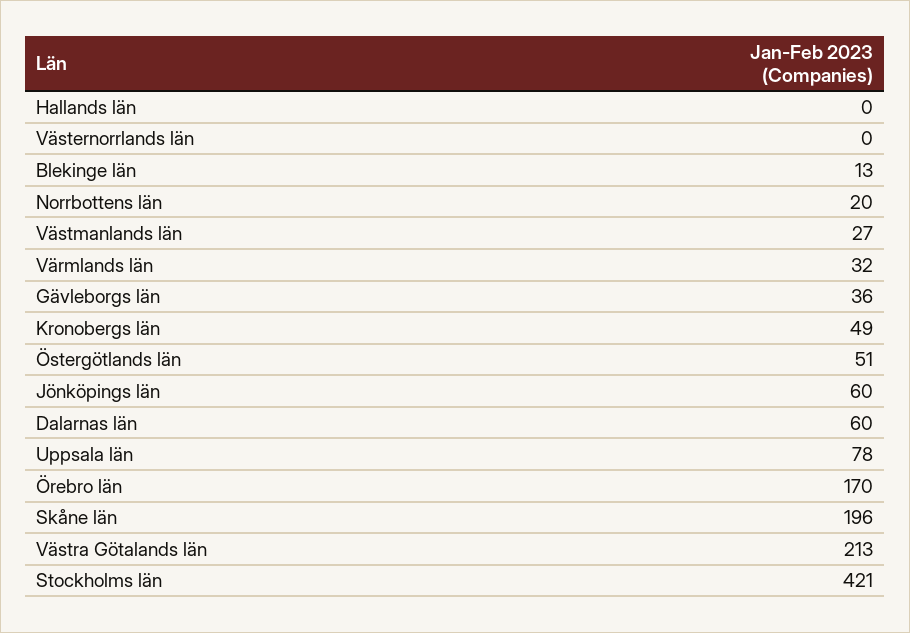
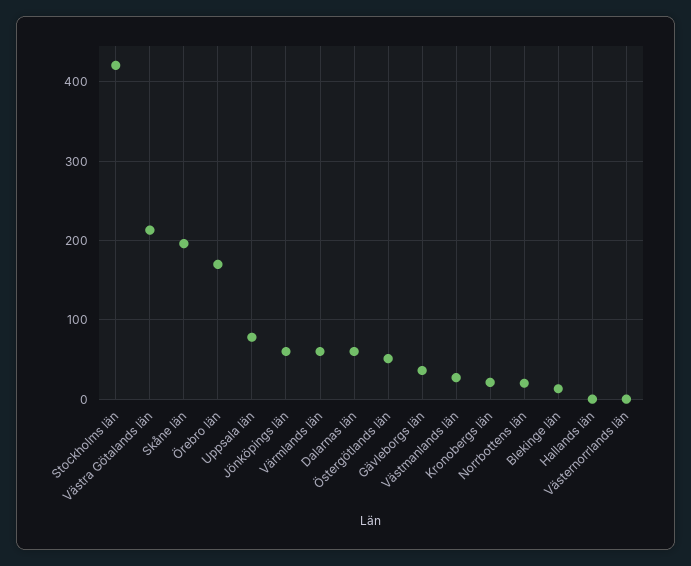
  {
    "Hallands län": 0,
    "Västernorrlands län": 0,
    "Blekinge län": 13,
    "Norrbottens län": 20,
    "Västmanlands län": 27,
-   "Värmlands län": 32,
+   "Värmlands län": 60,
    "Gävleborgs län": 36,
-   "Kronobergs län": 49,
+   "Kronobergs län": 20,
    "Östergötlands län": 51,
    "Jönköpings län": 60,
    "Dalarnas län": 60,
    "Uppsala län": 78,
    "Örebro län": 170,
    "Skåne län": 196,
    "Västra Götalands län": 213,
    "Stockholms län": 421
  }

